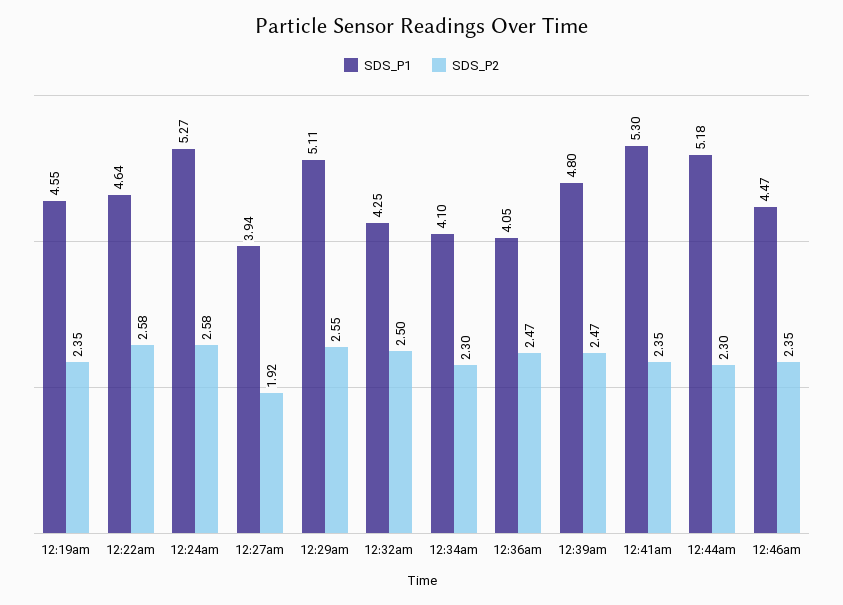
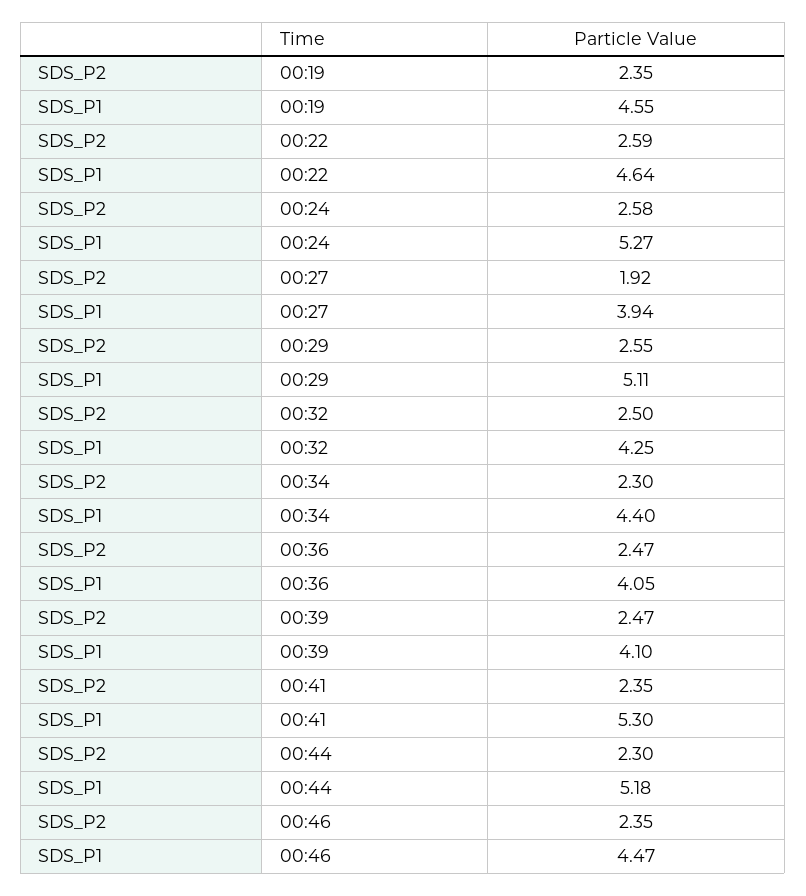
  {
    "SDS_P1": {
      "12:19am": 4.55,
      "12:22am": 4.64,
      "12:24am": 5.27,
      "12:27am": 3.94,
      "12:29am": 5.11,
      "12:32am": 4.25,
-     "12:34am": 4.1,
+     "12:34am": 4.4,
      "12:36am": 4.05,
-     "12:39am": 4.8,
+     "12:39am": 4.1,
      "12:41am": 5.3,
      "12:44am": 5.18,
      "12:46am": 4.47
    },
    "SDS_P2": {
      "12:19am": 2.35,
-     "12:22am": 2.58,
+     "12:22am": 2.59,
      "12:24am": 2.58,
      "12:27am": 1.92,
      "12:29am": 2.55,
      "12:32am": 2.5,
      "12:34am": 2.3,
      "12:36am": 2.47,
      "12:39am": 2.47,
      "12:41am": 2.35,
      "12:44am": 2.3,
      "12:46am": 2.35
    }
  }

